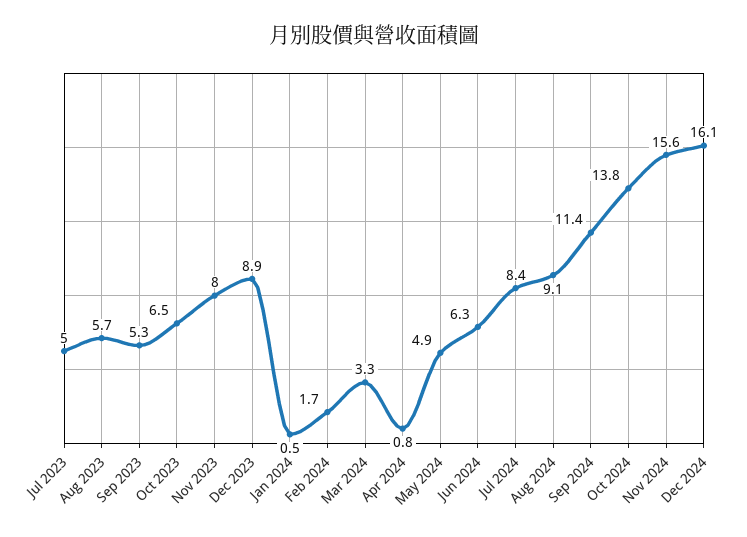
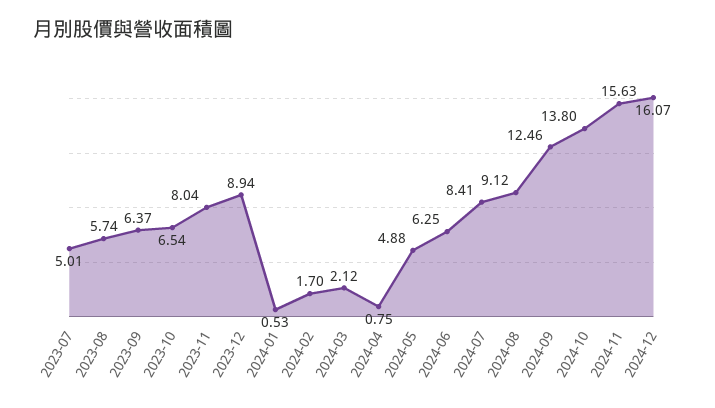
  {
    "Jul 2023": 5.01,
    "Aug 2023": 5.74,
-   "Sep 2023": 5.3,
+   "Sep 2023": 6.37,
    "Oct 2023": 6.54,
    "Nov 2023": 8.04,
    "Dec 2023": 8.94,
    "Jan 2024": 0.53,
    "Feb 2024": 1.7,
-   "Mar 2024": 3.3,
+   "Mar 2024": 2.12,
    "Apr 2024": 0.75,
    "May 2024": 4.88,
    "Jun 2024": 6.25,
    "Jul 2024": 8.41,
    "Aug 2024": 9.12,
-   "Sep 2024": 11.4,
+   "Sep 2024": 12.46,
    "Oct 2024": 13.8,
    "Nov 2024": 15.63,
    "Dec 2024": 16.07
  }

